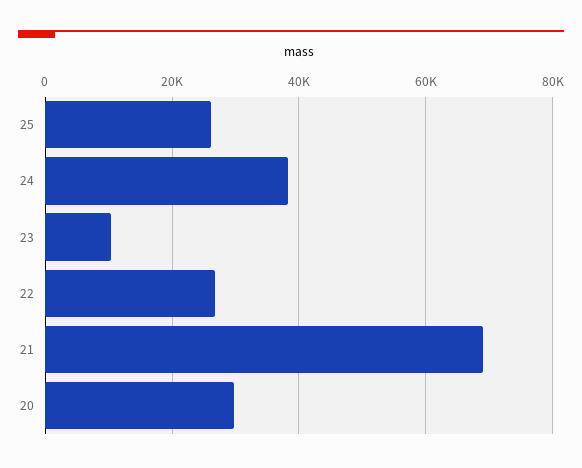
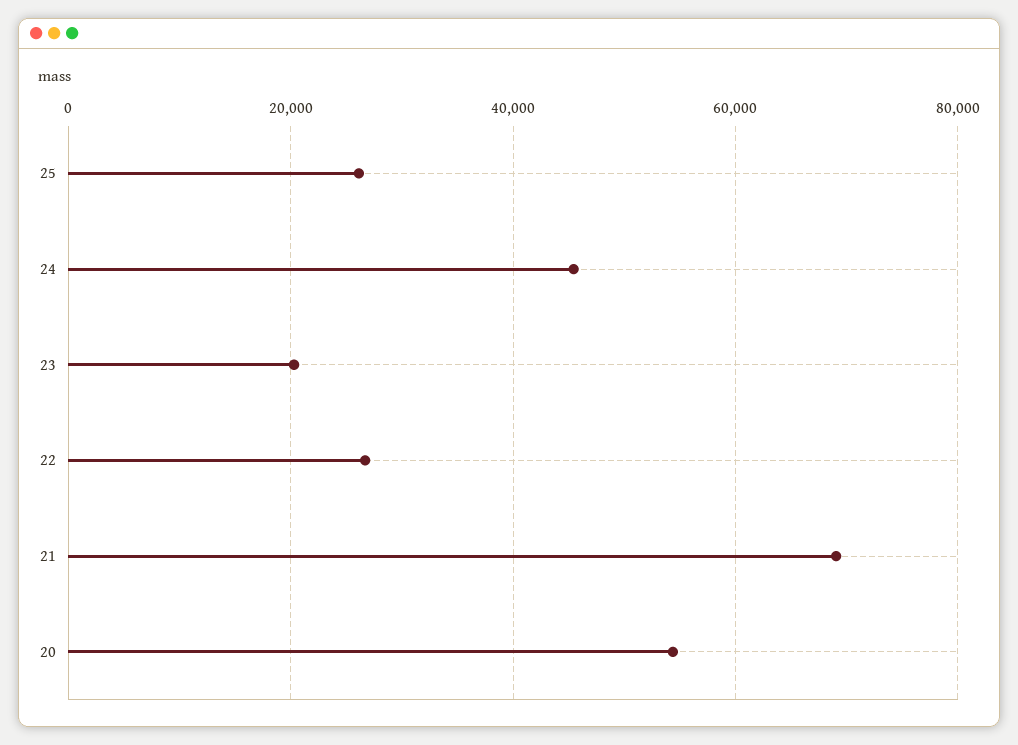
  {
    "25": 26000,
-   "24": 38000,
+   "24": 46000,
-   "23": 10000,
+   "23": 20000,
    "22": 26000,
    "21": 70000,
-   "20": 30000
+   "20": 54000
  }

